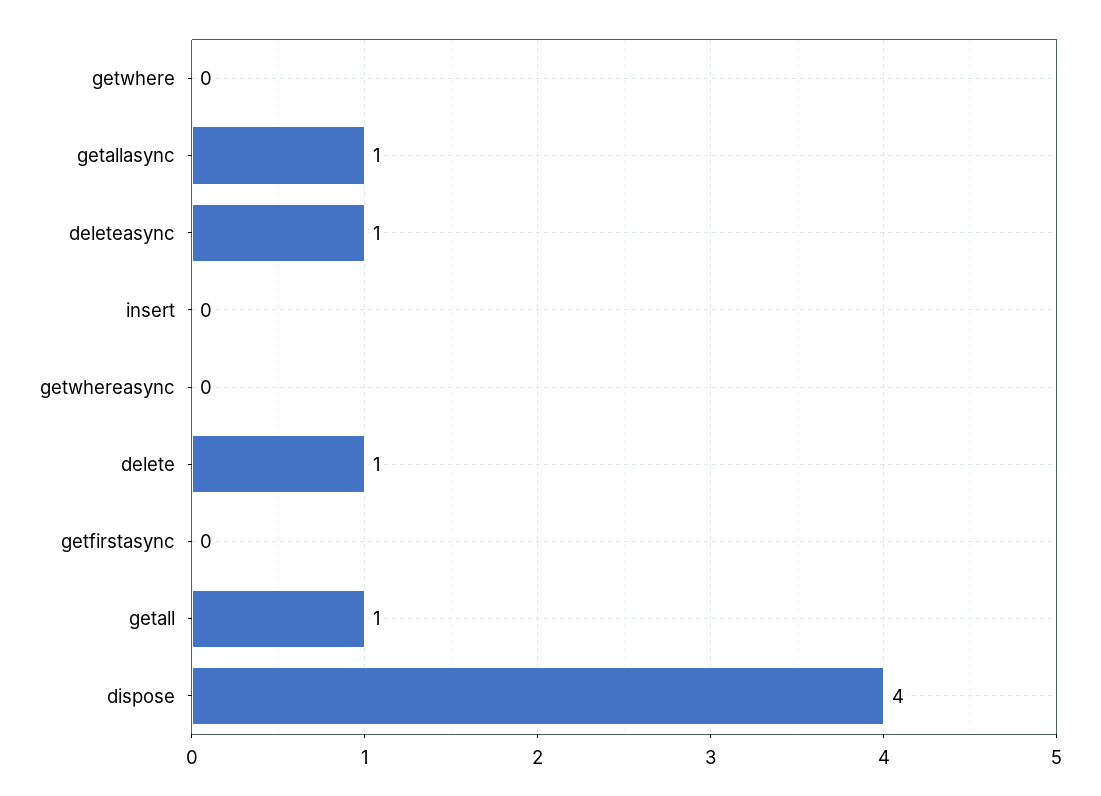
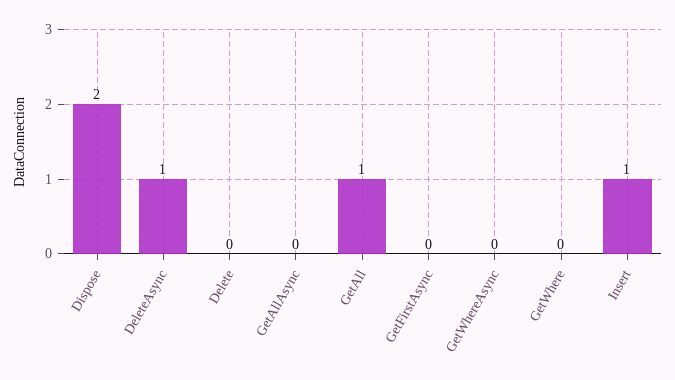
  {
    "getwhere": 0,
-   "getallasync": 1,
+   "getallasync": 0,
    "deleteasync": 1,
-   "insert": 0,
+   "insert": 1,
    "getwhereasync": 0,
-   "delete": 1,
+   "delete": 0,
    "getfirstasync": 0,
    "getall": 1,
-   "dispose": 4
+   "dispose": 2
  }

